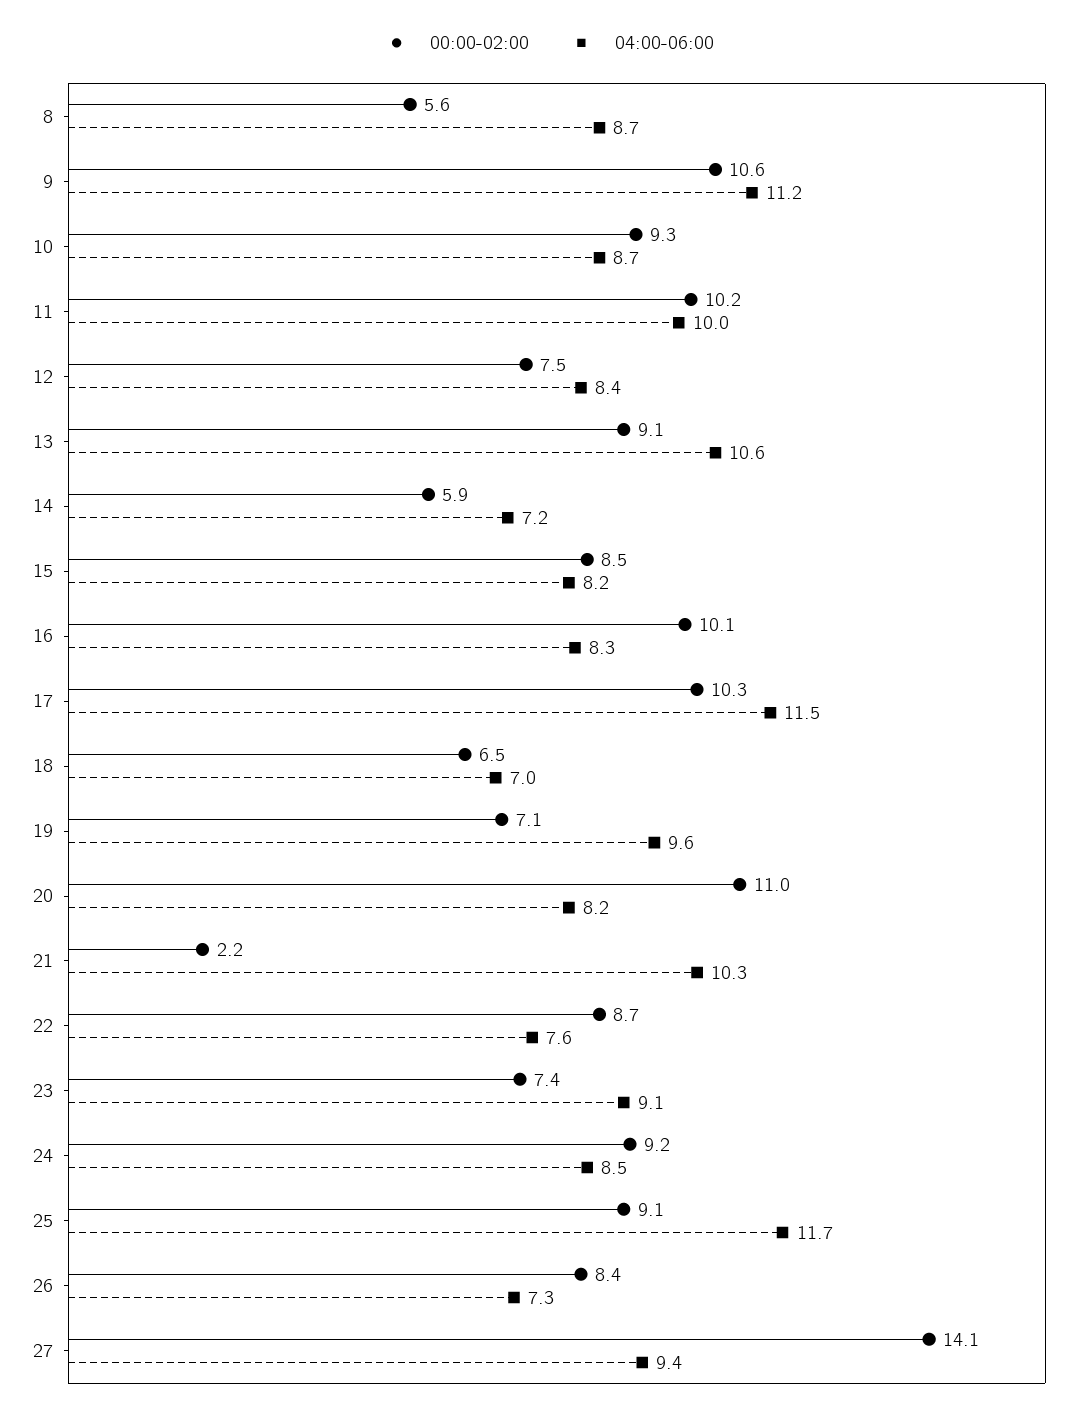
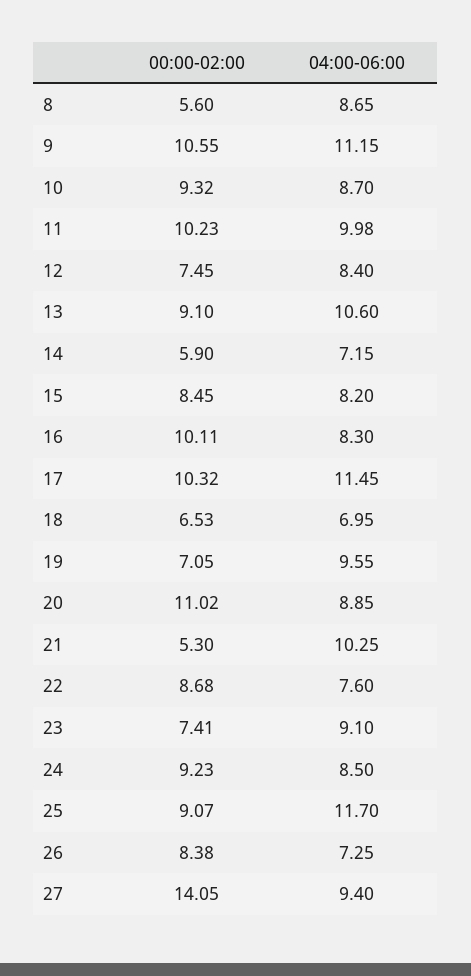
  {
    "00:00-02:00": {
      "8": 5.6,
      "9": 10.55,
      "10": 9.32,
      "11": 10.23,
      "12": 7.45,
      "13": 9.1,
      "14": 5.9,
      "15": 8.45,
      "16": 10.11,
      "17": 10.32,
      "18": 6.53,
      "19": 7.05,
      "20": 11.02,
-     "21": 2.2,
+     "21": 5.3,
      "22": 8.68,
      "23": 7.41,
      "24": 9.23,
      "25": 9.07,
      "26": 8.38,
      "27": 14.05
    },
    "04:00-06:00": {
      "8": 8.65,
      "9": 11.15,
      "10": 8.7,
      "11": 9.98,
      "12": 8.4,
      "13": 10.6,
      "14": 7.15,
      "15": 8.2,
      "16": 8.3,
      "17": 11.45,
      "18": 6.95,
      "19": 9.55,
-     "20": 8.2,
+     "20": 8.85,
      "21": 10.25,
      "22": 7.6,
      "23": 9.1,
      "24": 8.5,
      "25": 11.7,
      "26": 7.25,
      "27": 9.4
    }
  }

